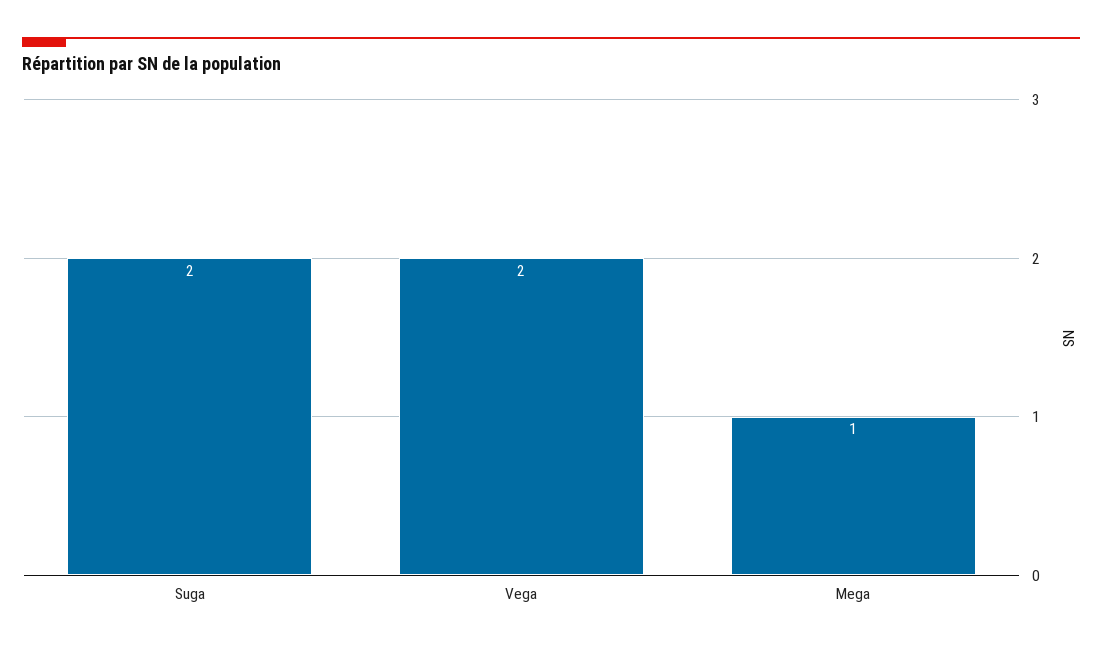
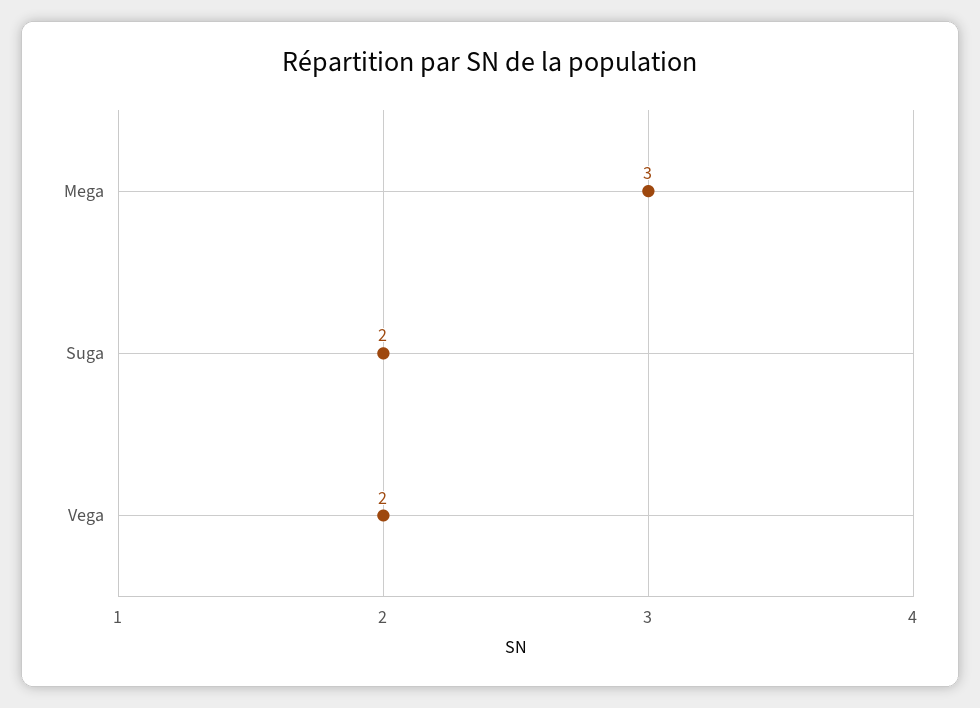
  {
    "Suga": 2,
    "Vega": 2,
-   "Mega": 1
+   "Mega": 3
  }

